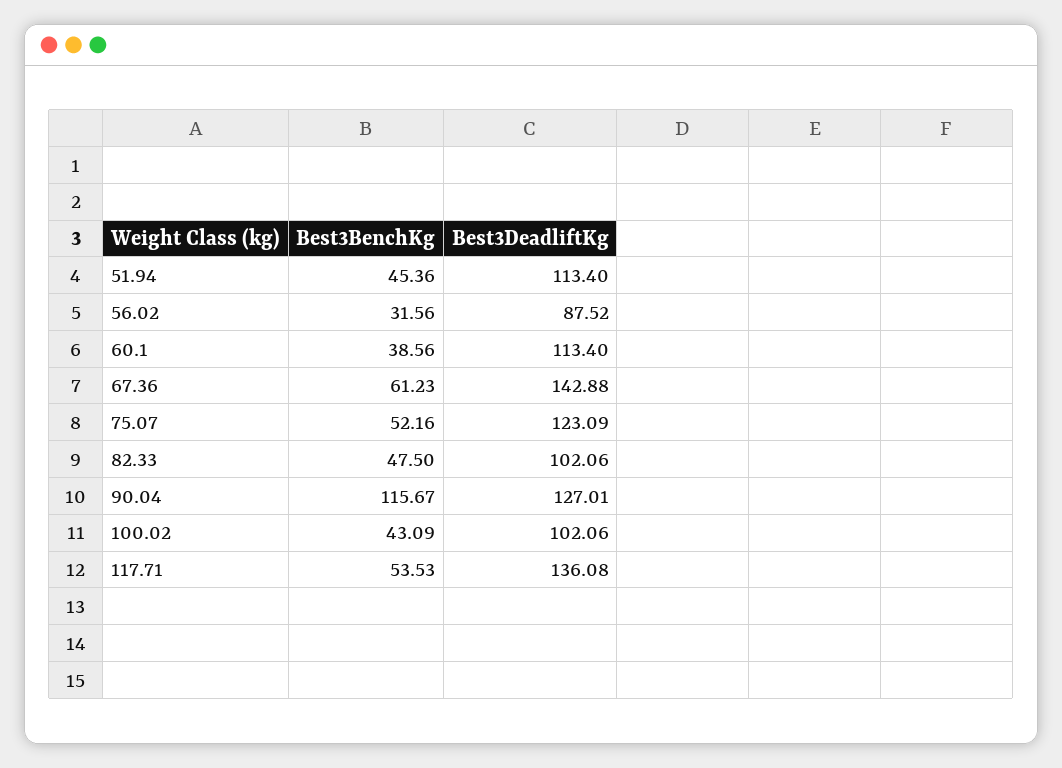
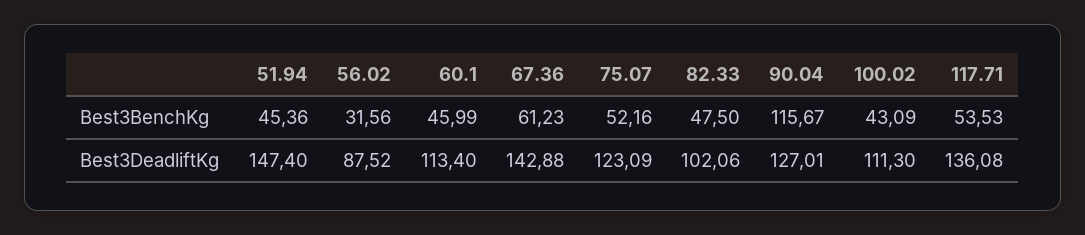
  {
    "Best3BenchKg": {
      "51.94": 45.36,
      "56.02": 31.56,
-     "60.1": 38.56,
+     "60.1": 45.99,
      "67.36": 61.23,
      "75.07": 52.16,
      "82.33": 47.5,
      "90.04": 115.67,
      "100.02": 43.09,
      "117.71": 53.53
    },
    "Best3DeadliftKg": {
-     "51.94": 113.4,
+     "51.94": 147.4,
      "56.02": 87.52,
      "60.1": 113.4,
      "67.36": 142.88,
      "75.07": 123.09,
      "82.33": 102.06,
      "90.04": 127.01,
-     "100.02": 102.06,
+     "100.02": 111.3,
      "117.71": 136.08
    }
  }

